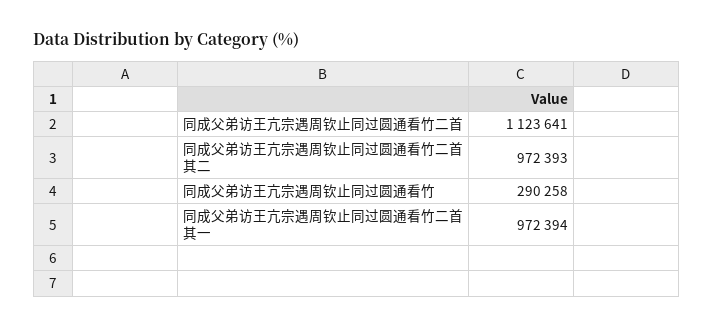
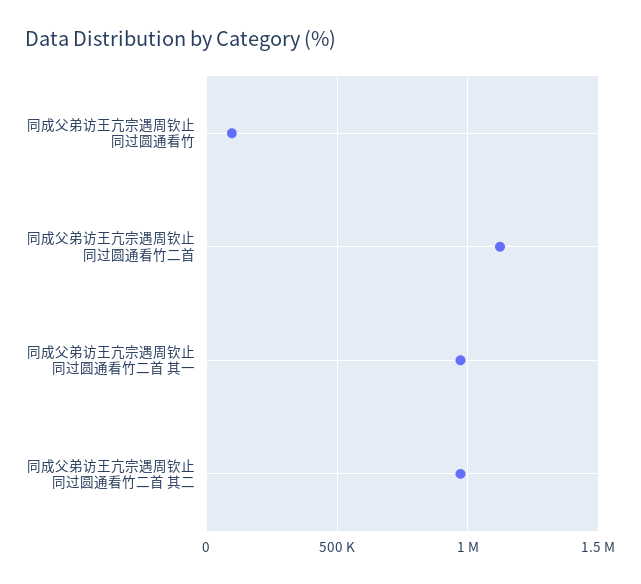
  {
    "同成父弟访王亢宗遇周钦止同过圆通看竹二首": 1123641,
    "同成父弟访王亢宗遇周钦止同过圆通看竹二首 其二": 972393,
-   "同成父弟访王亢宗遇周钦止同过圆通看竹": 290258,
+   "同成父弟访王亢宗遇周钦止同过圆通看竹": 100000,
    "同成父弟访王亢宗遇周钦止同过圆通看竹二首 其一": 972394
  }

